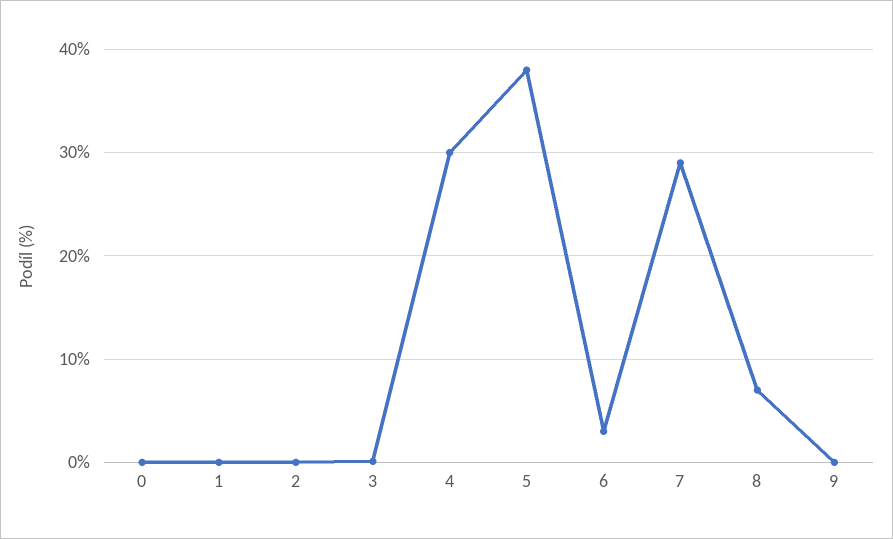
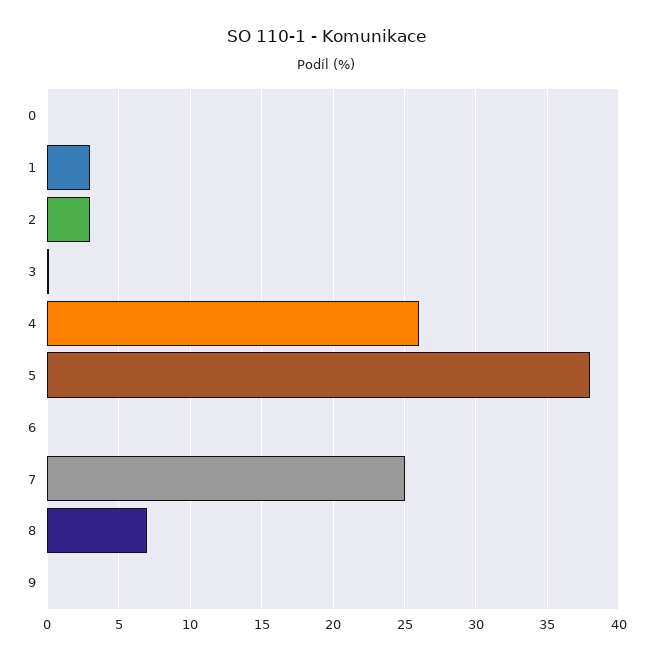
  {
    "0": 0,
-   "1": 0,
+   "1": 3,
-   "2": 0,
+   "2": 3,
    "3": 0,
-   "4": 30,
+   "4": 26,
    "5": 38,
-   "6": 3,
+   "6": 0,
-   "7": 29,
+   "7": 25,
    "8": 7,
    "9": 0
  }

